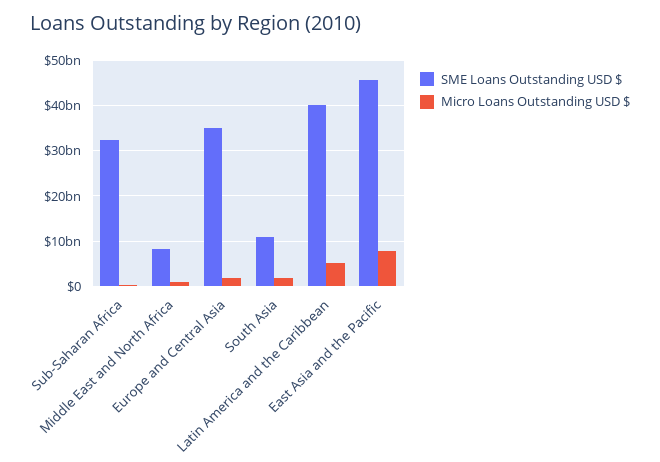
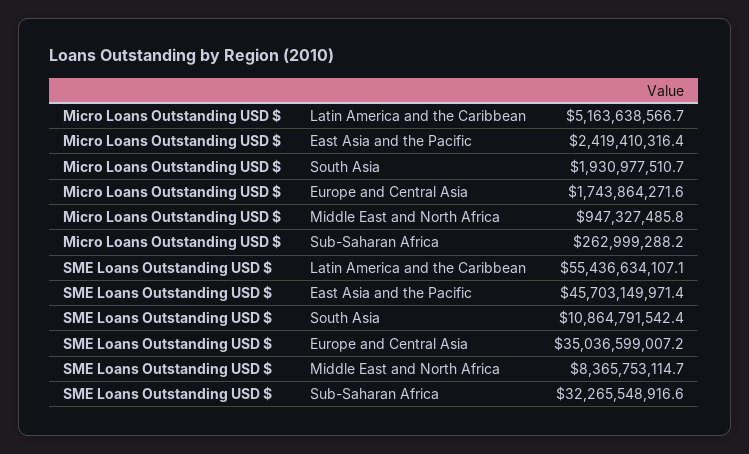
  {
    "SME Loans Outstanding USD $": {
      "Sub-Saharan Africa": 32265548916.6,
      "Middle East and North Africa": 8365753114.7,
      "Europe and Central Asia": 35036599007.2,
      "South Asia": 10864791542.4,
-     "Latin America and the Caribbean": 40000000000,
+     "Latin America and the Caribbean": 55436634107.1,
      "East Asia and the Pacific": 45703149971.4
    },
    "Micro Loans Outstanding USD $": {
      "Sub-Saharan Africa": 262999288.2,
      "Middle East and North Africa": 947327485.8,
      "Europe and Central Asia": 1743864271.6,
      "South Asia": 1930977510.7,
      "Latin America and the Caribbean": 5163638566.7,
-     "East Asia and the Pacific": 8000000000
+     "East Asia and the Pacific": 2419410316.4
    }
  }

